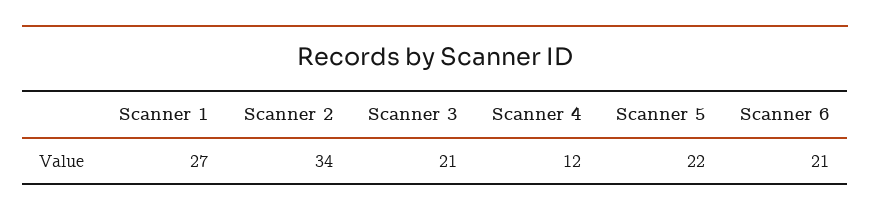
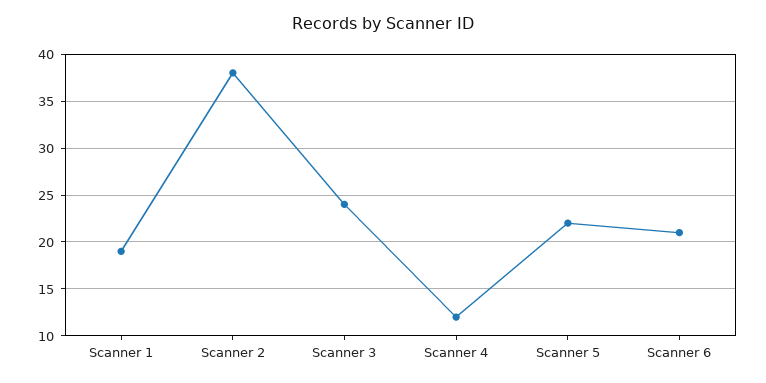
  {
-   "Scanner 1": 27,
+   "Scanner 1": 19,
-   "Scanner 2": 34,
+   "Scanner 2": 38,
-   "Scanner 3": 21,
+   "Scanner 3": 24,
    "Scanner 4": 12,
    "Scanner 5": 22,
    "Scanner 6": 21
  }

